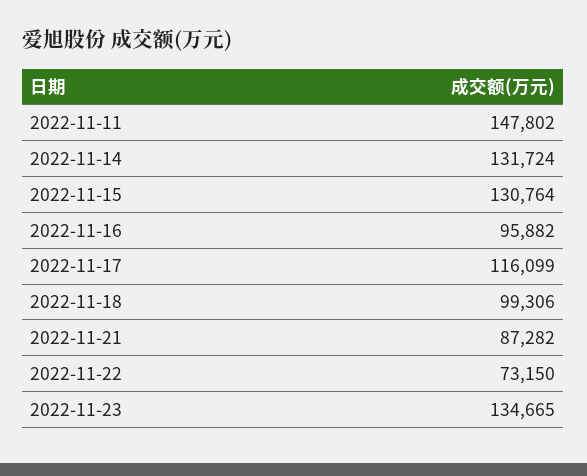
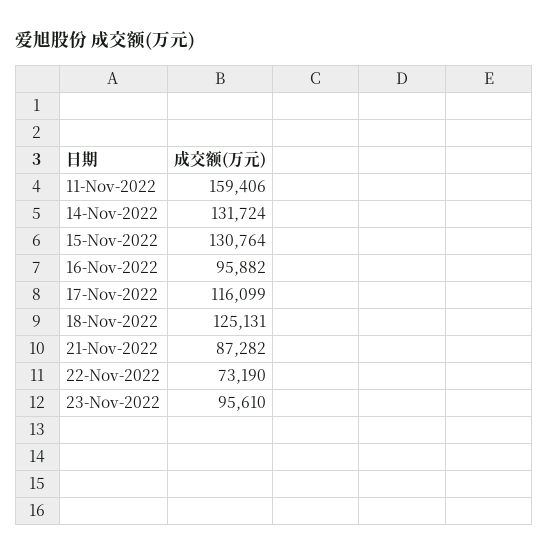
  {
-   "2022-11-11": 147802,
+   "2022-11-11": 159406,
    "2022-11-14": 131724,
    "2022-11-15": 130764,
    "2022-11-16": 95882,
    "2022-11-17": 116099,
-   "2022-11-18": 99306,
+   "2022-11-18": 125131,
    "2022-11-21": 87282,
-   "2022-11-22": 73150,
+   "2022-11-22": 73190,
-   "2022-11-23": 134665
+   "2022-11-23": 95610
  }

